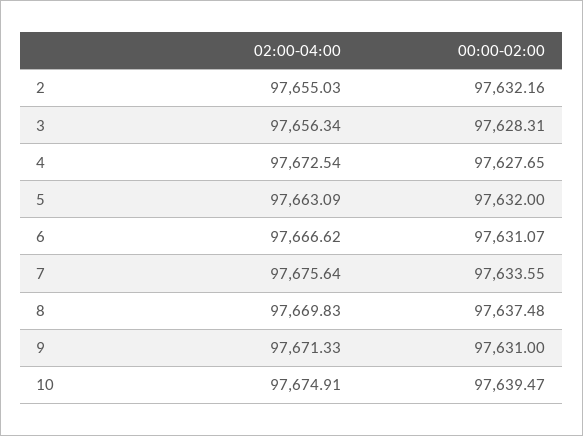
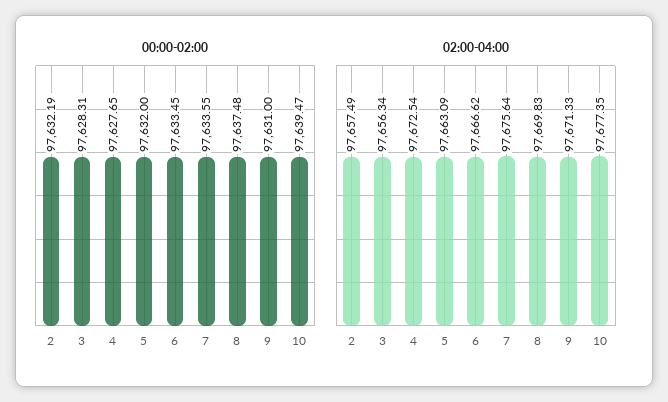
  {
    "02:00-04:00": {
-     "2": 97655.03,
+     "2": 97657.49,
      "3": 97656.34,
      "4": 97672.54,
      "5": 97663.09,
      "6": 97666.62,
      "7": 97675.64,
      "8": 97669.83,
      "9": 97671.33,
-     "10": 97674.91
+     "10": 97677.35
    },
    "00:00-02:00": {
-     "2": 97632.16,
+     "2": 97632.19,
      "3": 97628.31,
      "4": 97627.65,
      "5": 97632,
-     "6": 97631.07,
+     "6": 97633.45,
      "7": 97633.55,
      "8": 97637.48,
      "9": 97631,
      "10": 97639.47
    }
  }

